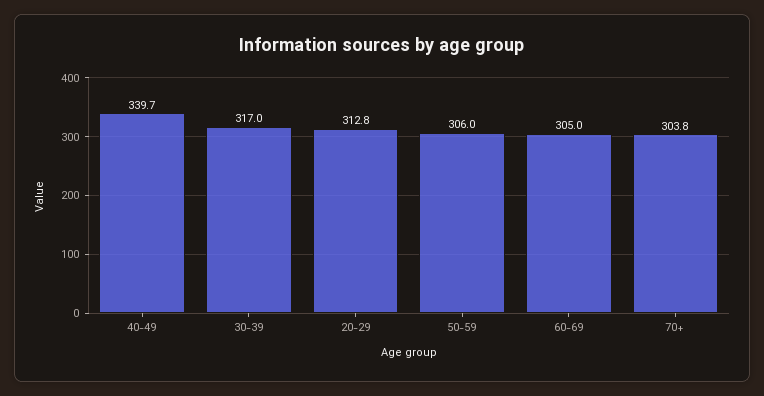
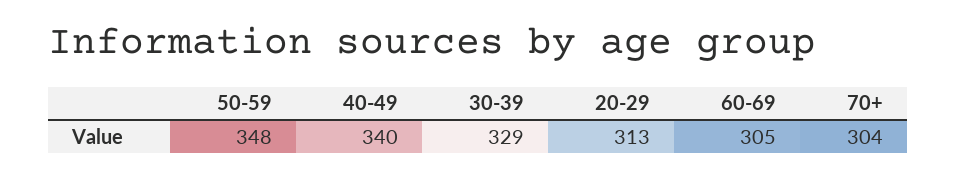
  {
    "40-49": 339.7,
-   "30-39": 317,
+   "30-39": 329,
    "20-29": 312.8,
-   "50-59": 306,
+   "50-59": 348,
    "60-69": 305,
    "70+": 303.8
  }

